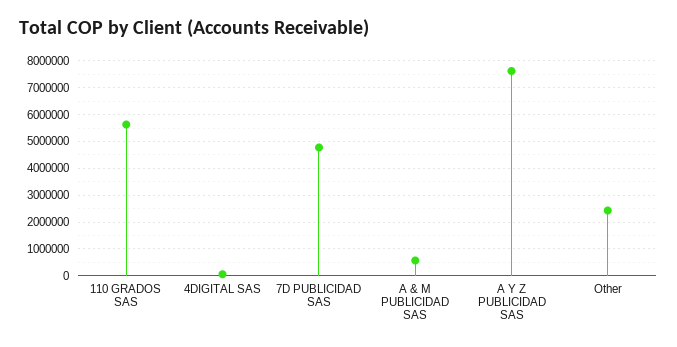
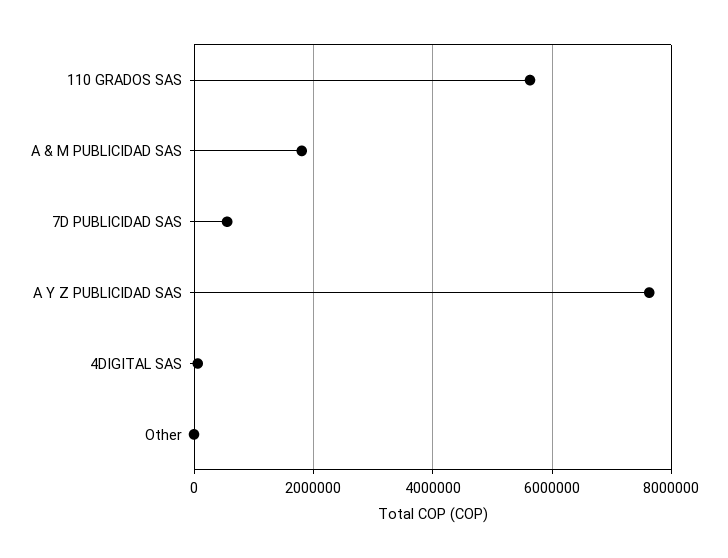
  {
    "110 GRADOS SAS": 5600000,
    "4DIGITAL SAS": 0,
-   "7D PUBLICIDAD SAS": 4750000,
+   "7D PUBLICIDAD SAS": 600000,
-   "A & M PUBLICIDAD SAS": 500000,
+   "A & M PUBLICIDAD SAS": 1800000,
    "A Y Z PUBLICIDAD SAS": 7600000,
-   "Other": 2500000
+   "Other": 0
  }

